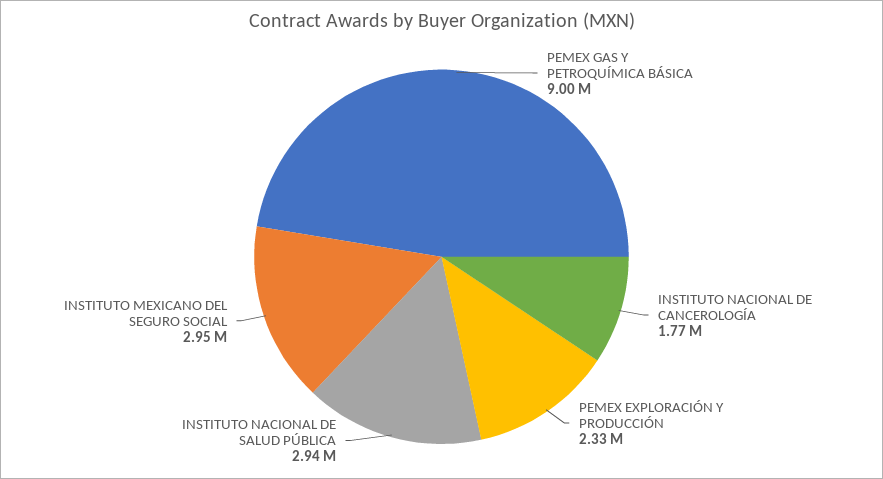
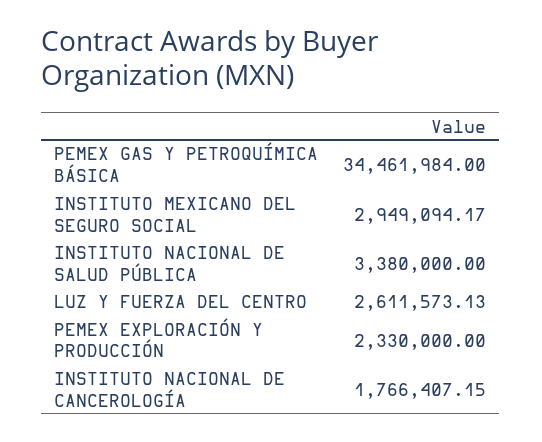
  {
-   "PEMEX GAS Y PETROQUÍMICA BÁSICA": 9000000,
+   "PEMEX GAS Y PETROQUÍMICA BÁSICA": 34461984,
    "INSTITUTO NACIONAL DE CANCEROLOGÍA": 1766407.15,
    "PEMEX EXPLORACIÓN Y PRODUCCIÓN": 2330000,
-   "INSTITUTO NACIONAL DE SALUD PÚBLICA": 2940000,
+   "INSTITUTO NACIONAL DE SALUD PÚBLICA": 3380000,
-   "INSTITUTO MEXICANO DEL SEGURO SOCIAL": 2949094.17
+   "INSTITUTO MEXICANO DEL SEGURO SOCIAL": 2949094.17,
+   "LUZ Y FUERZA DEL CENTRO": 2611573.13
  }

